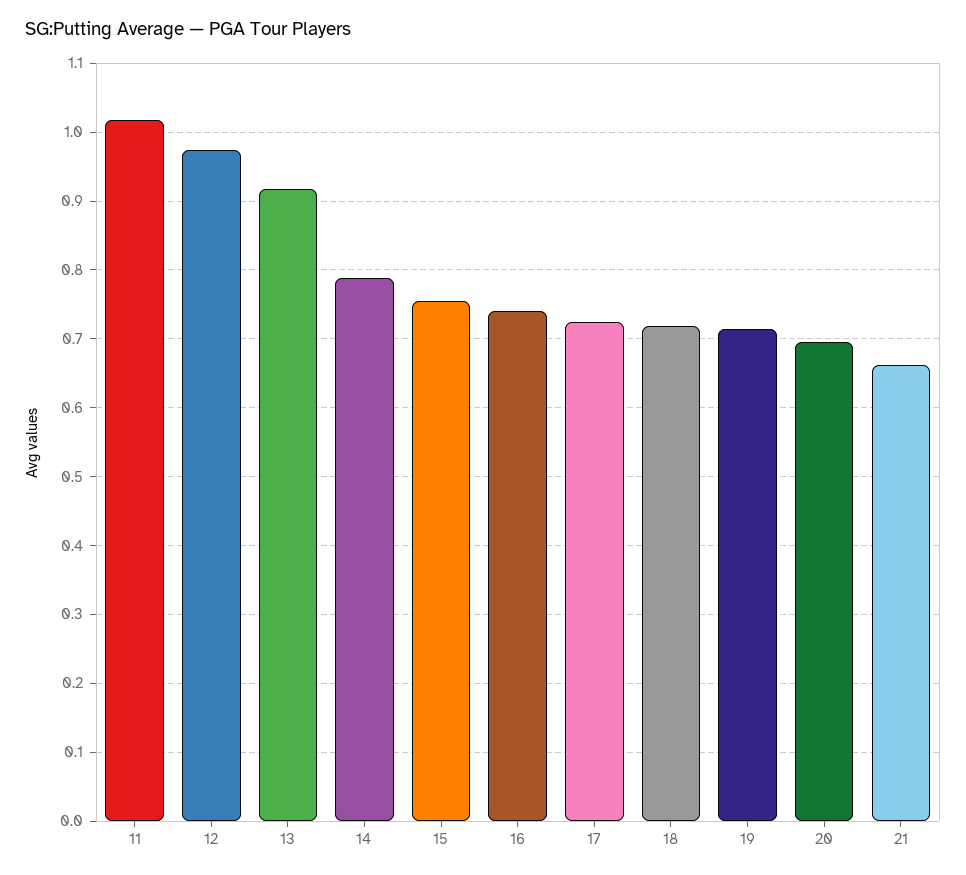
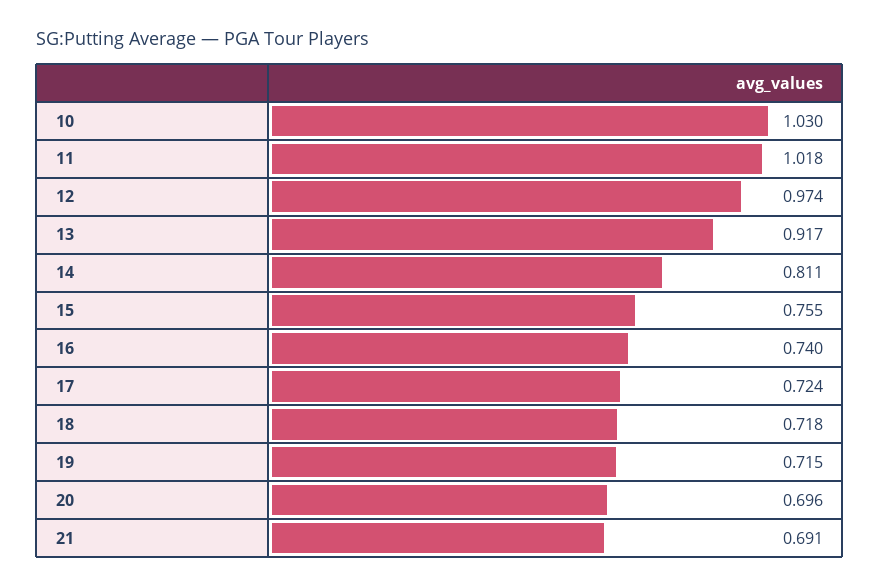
  {
    "11": 1.018,
    "12": 0.974,
    "13": 0.917,
-   "14": 0.79,
+   "14": 0.811,
    "15": 0.755,
    "16": 0.74,
    "17": 0.724,
    "18": 0.718,
    "19": 0.715,
    "20": 0.696,
-   "21": 0.66
+   "21": 0.691,
+   "10": 1.03
  }

